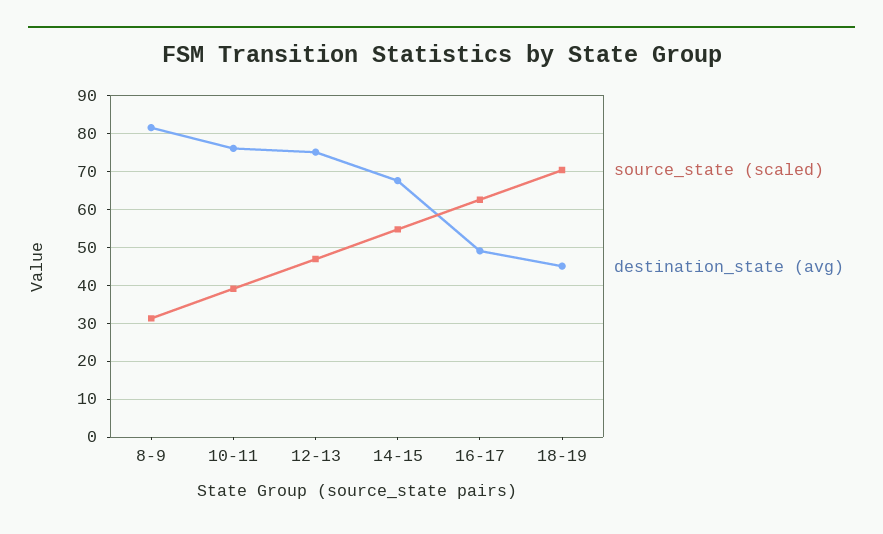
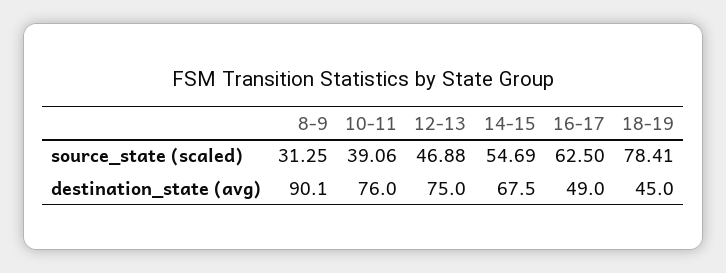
  {
    "source_state (scaled)": {
      "8-9": 31.25,
      "10-11": 39.06,
      "12-13": 46.88,
      "14-15": 54.69,
      "16-17": 62.5,
-     "18-19": 70
+     "18-19": 78.41
    },
    "destination_state (avg)": {
-     "8-9": 82,
+     "8-9": 90.1,
      "10-11": 76,
      "12-13": 75,
      "14-15": 67.5,
      "16-17": 49,
      "18-19": 45
    }
  }

